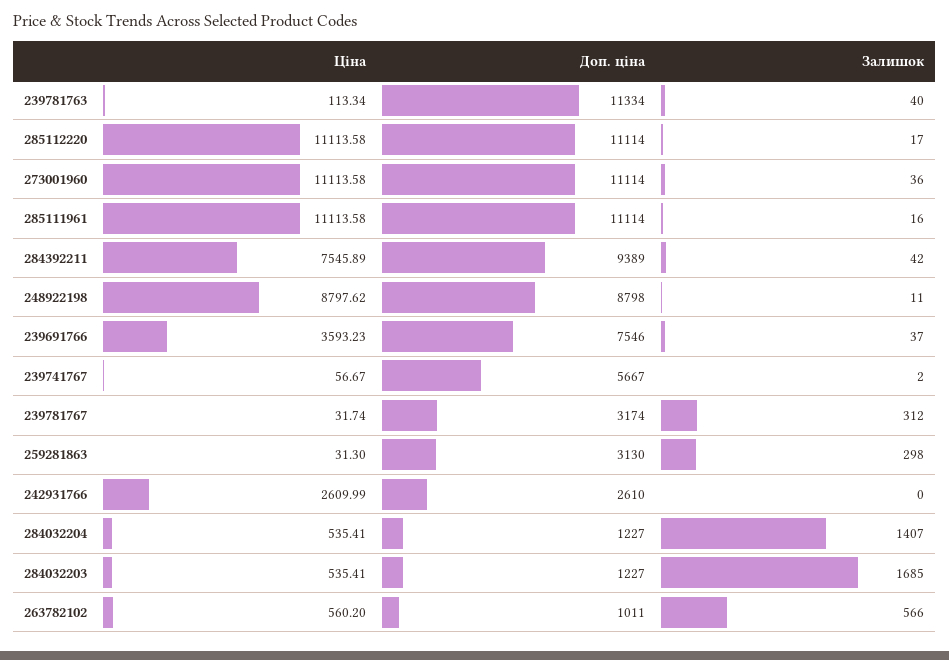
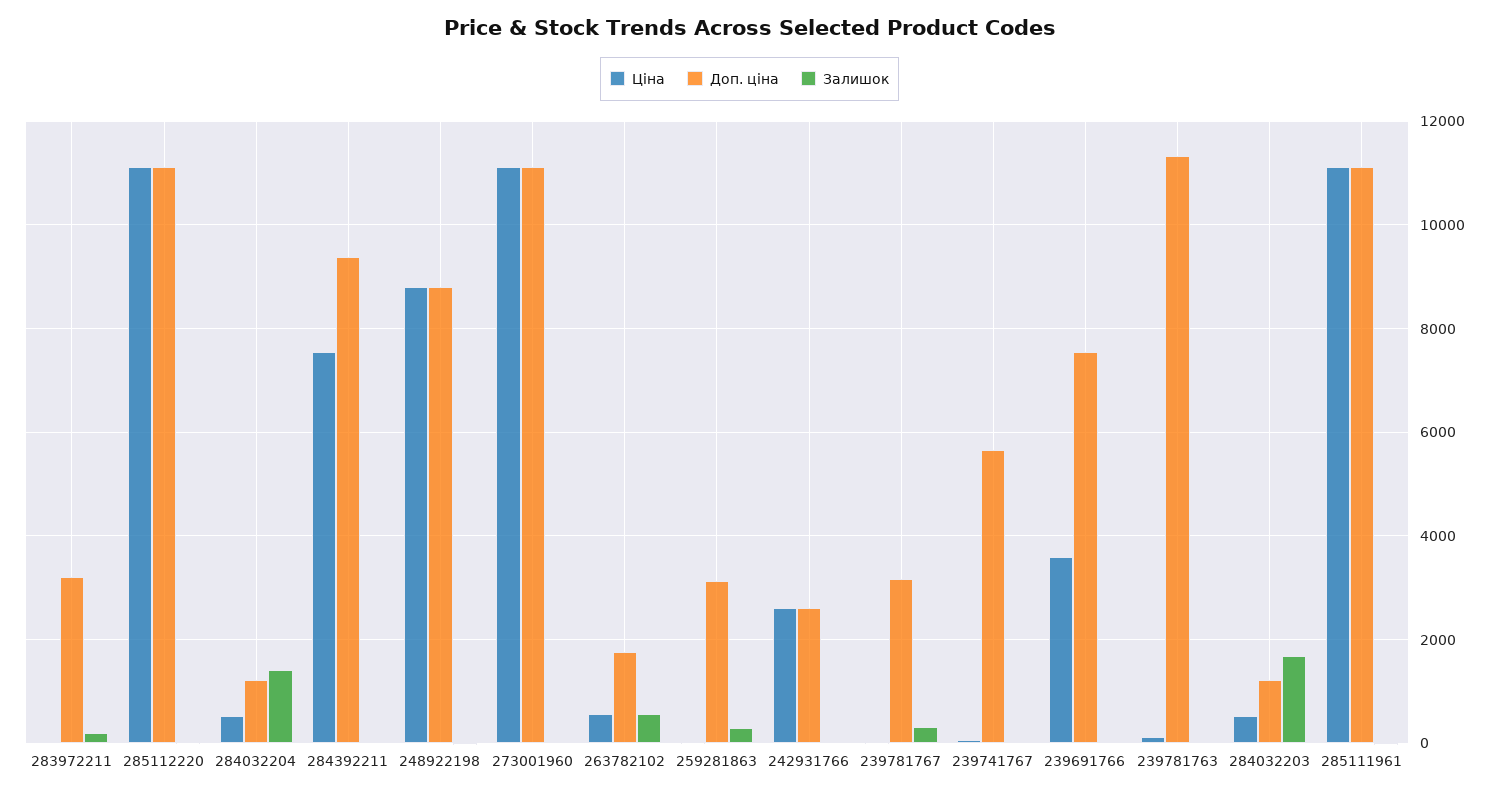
  {
    "Ціна": {
      "239781763": 113.34,
      "285112220": 11113.58,
      "273001960": 11113.58,
      "285111961": 11113.58,
      "284392211": 7545.89,
      "248922198": 8797.62,
      "239691766": 3593.23,
      "239741767": 56.67,
      "239781767": 31.74,
      "259281863": 31.3,
      "242931766": 2609.99,
      "284032204": 535.41,
      "284032203": 535.41,
-     "263782102": 560.2
+     "263782102": 560.2,
+     "283972211": 0
    },
    "Доп. ціна": {
      "239781763": 11334,
      "285112220": 11114,
      "273001960": 11114,
      "285111961": 11114,
      "284392211": 9389,
      "248922198": 8798,
      "239691766": 7546,
      "239741767": 5667,
      "239781767": 3174,
      "259281863": 3130,
      "242931766": 2610,
      "284032204": 1227,
      "284032203": 1227,
-     "263782102": 1011
+     "263782102": 1800,
+     "283972211": 3200
    },
    "Залишок": {
      "239781763": 40,
      "285112220": 17,
      "273001960": 36,
      "285111961": 16,
      "284392211": 42,
      "248922198": 11,
      "239691766": 37,
      "239741767": 2,
      "239781767": 312,
      "259281863": 298,
      "242931766": 0,
      "284032204": 1407,
      "284032203": 1685,
-     "263782102": 566
+     "263782102": 566,
+     "283972211": 200
    }
  }

